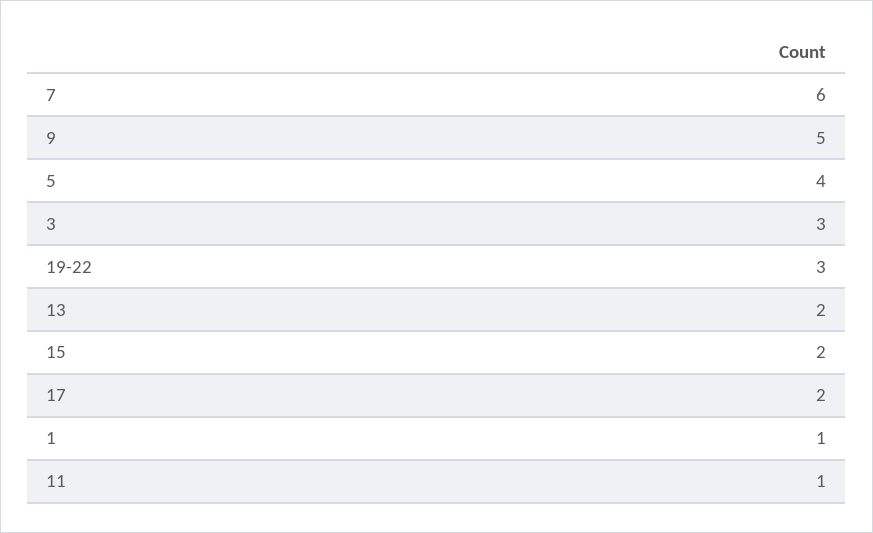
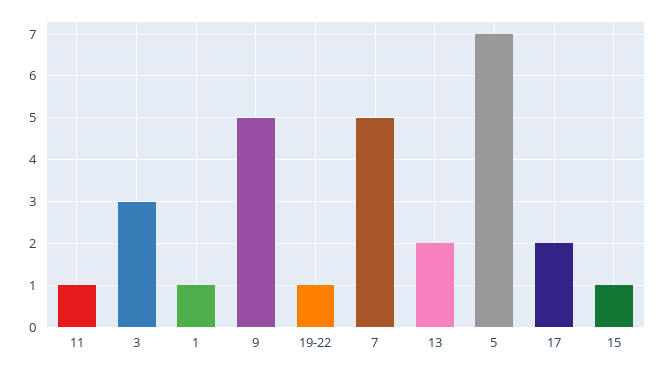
  {
-   "7": 6,
+   "7": 5,
    "9": 5,
-   "5": 4,
+   "5": 7,
    "3": 3,
-   "19-22": 3,
+   "19-22": 1,
    "13": 2,
-   "15": 2,
+   "15": 1,
    "17": 2,
    "1": 1,
    "11": 1
  }

